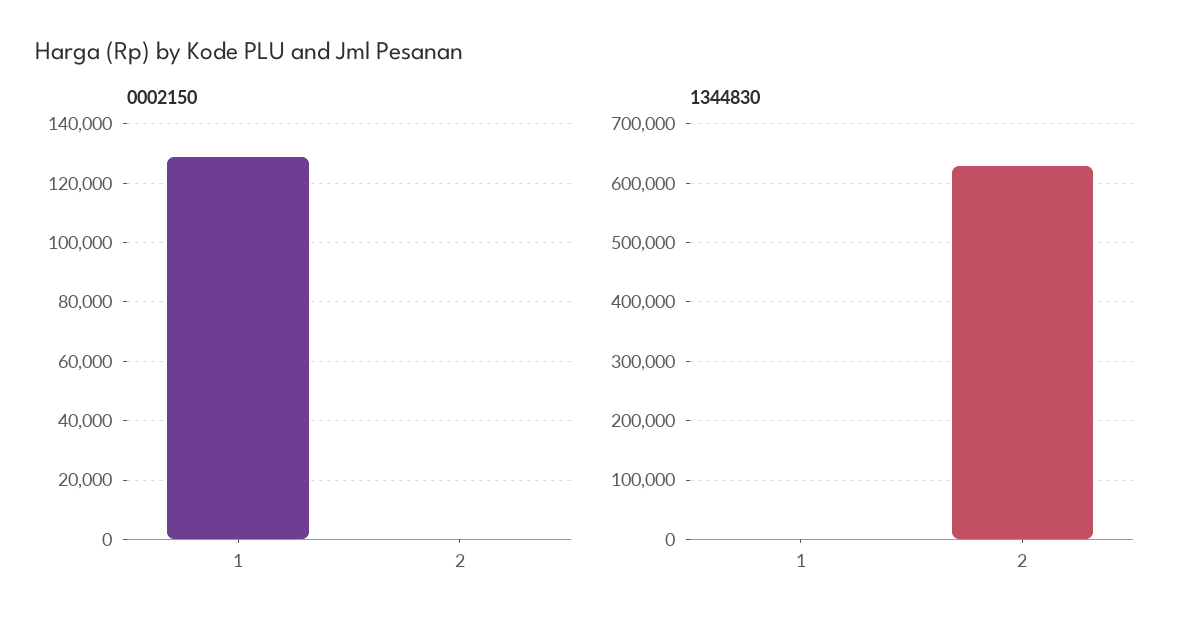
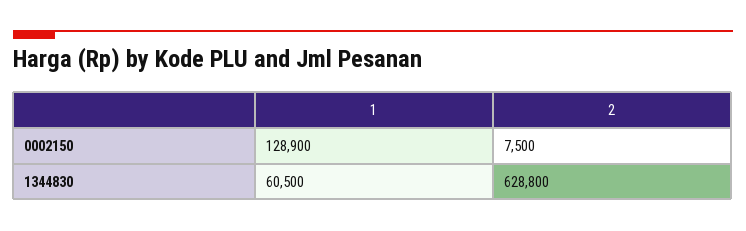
  {
    "0002150": {
      "1": 128900,
-     "2": 0
+     "2": 7500
    },
    "1344830": {
-     "1": 0,
+     "1": 60500,
      "2": 628800
    }
  }

